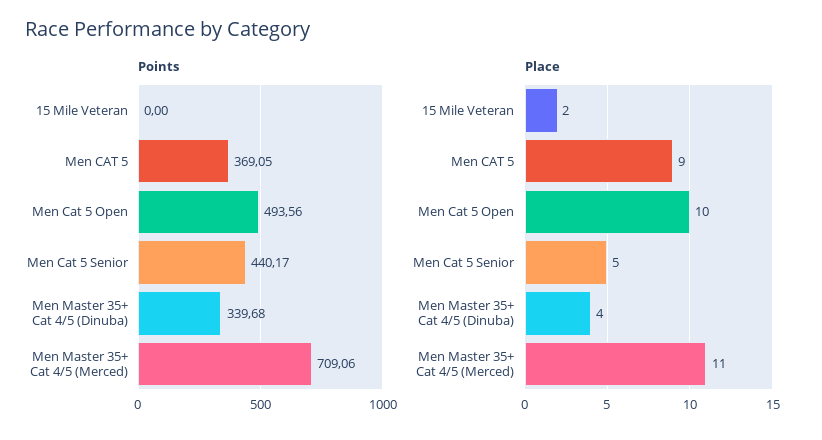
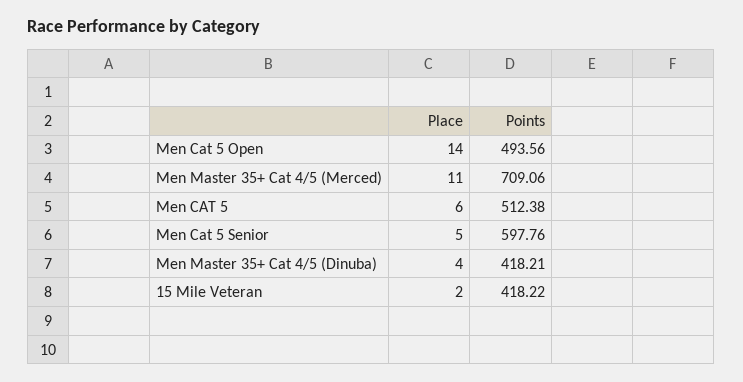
  {
    "Points": {
-     "15 Mile Veteran": 0,
+     "15 Mile Veteran": 418.22,
-     "Men CAT 5": 369.05,
+     "Men CAT 5": 512.38,
      "Men Cat 5 Open": 493.56,
-     "Men Cat 5 Senior": 440.17,
+     "Men Cat 5 Senior": 597.76,
-     "Men Master 35+ Cat 4/5 (Dinuba)": 339.68,
+     "Men Master 35+ Cat 4/5 (Dinuba)": 418.21,
      "Men Master 35+ Cat 4/5 (Merced)": 709.06
    },
    "Place": {
      "15 Mile Veteran": 2,
-     "Men CAT 5": 9,
+     "Men CAT 5": 6,
-     "Men Cat 5 Open": 10,
+     "Men Cat 5 Open": 14,
      "Men Cat 5 Senior": 5,
      "Men Master 35+ Cat 4/5 (Dinuba)": 4,
      "Men Master 35+ Cat 4/5 (Merced)": 11
    }
  }

